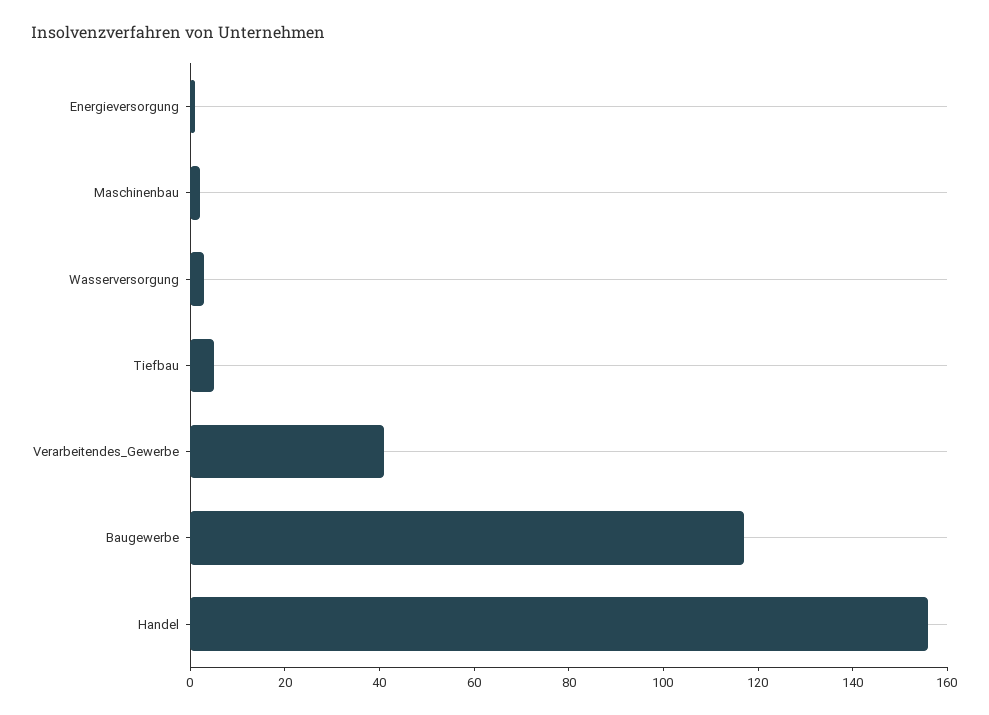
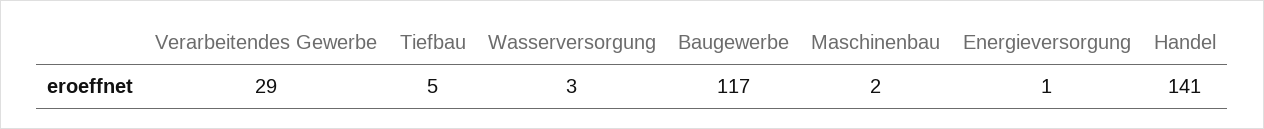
  {
    "Energieversorgung": 1,
    "Maschinenbau": 2,
    "Wasserversorgung": 3,
    "Tiefbau": 5,
-   "Verarbeitendes_Gewerbe": 40,
+   "Verarbeitendes_Gewerbe": 29,
    "Baugewerbe": 117,
-   "Handel": 155
+   "Handel": 141
  }

